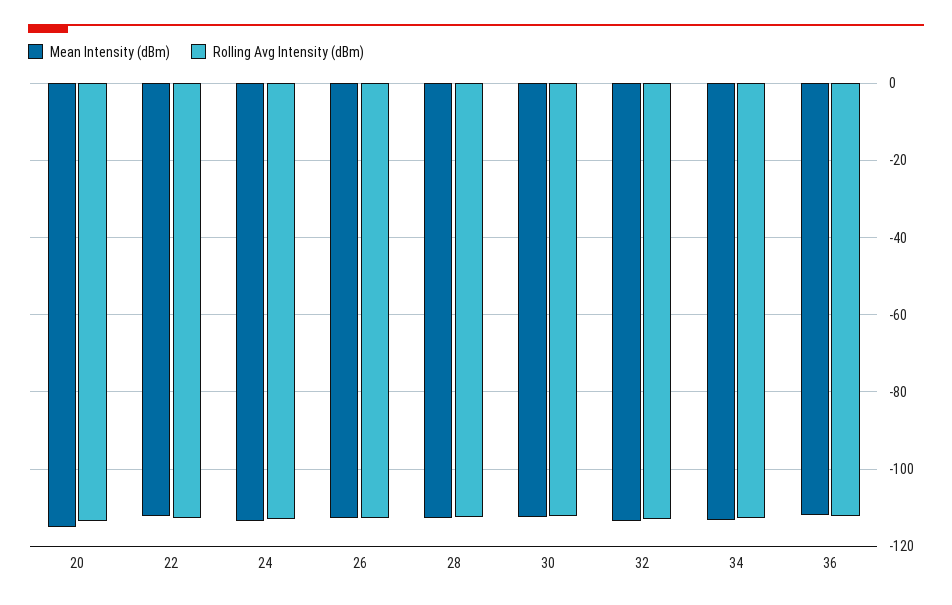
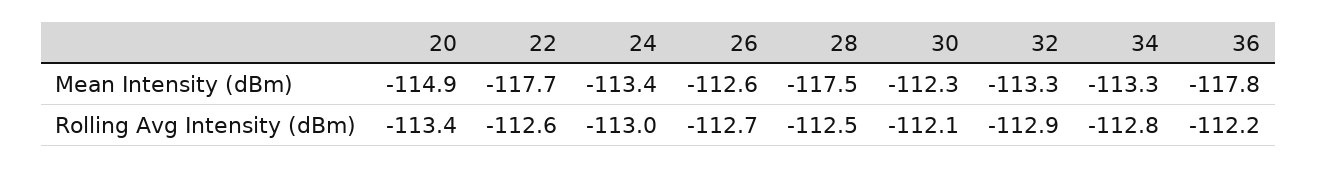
  {
    "Mean Intensity (dBm)": {
      "20": -114.9,
-     "22": -112,
+     "22": -117.7,
      "24": -113.4,
      "26": -112.6,
-     "28": -112,
+     "28": -117.5,
      "30": -112.3,
      "32": -113.3,
      "34": -113.3,
-     "36": -112
+     "36": -117.8
    },
    "Rolling Avg Intensity (dBm)": {
      "20": -113.4,
      "22": -112.6,
      "24": -113,
      "26": -112.7,
      "28": -112.5,
      "30": -112.1,
      "32": -112.9,
      "34": -112.8,
      "36": -112.2
    }
  }

